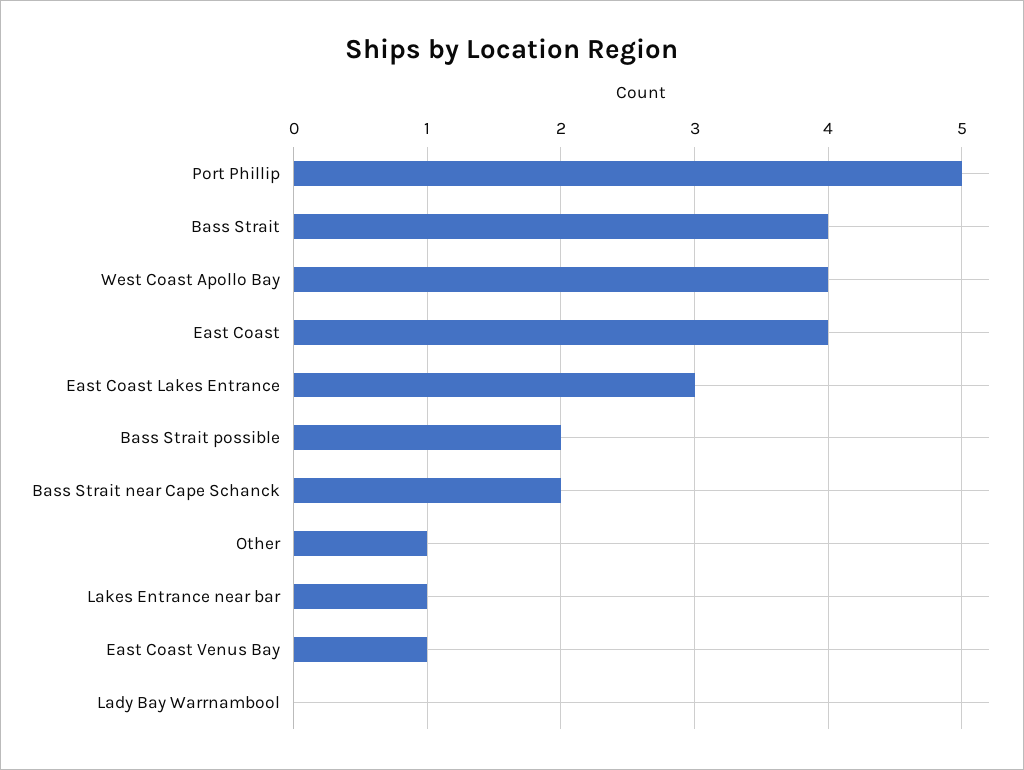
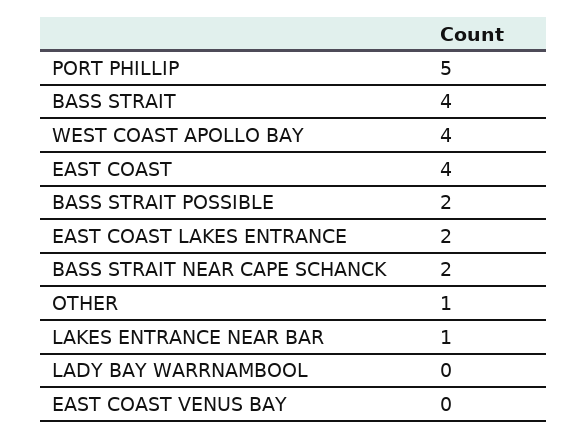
  {
    "Port Phillip": 5,
    "Bass Strait": 4,
    "West Coast Apollo Bay": 4,
    "East Coast": 4,
-   "East Coast Lakes Entrance": 3,
+   "East Coast Lakes Entrance": 2,
    "Bass Strait possible": 2,
    "Bass Strait near Cape Schanck": 2,
    "Other": 1,
    "Lakes Entrance near bar": 1,
-   "East Coast Venus Bay": 1,
+   "East Coast Venus Bay": 0,
    "Lady Bay Warrnambool": 0
  }

